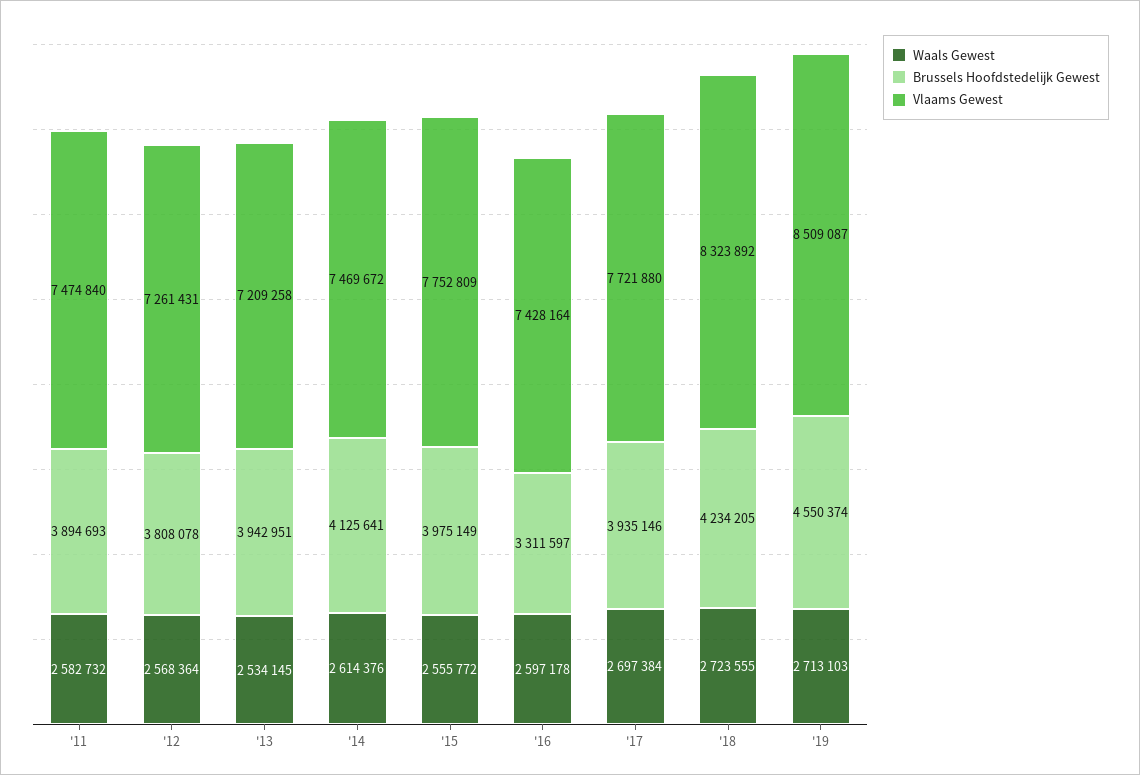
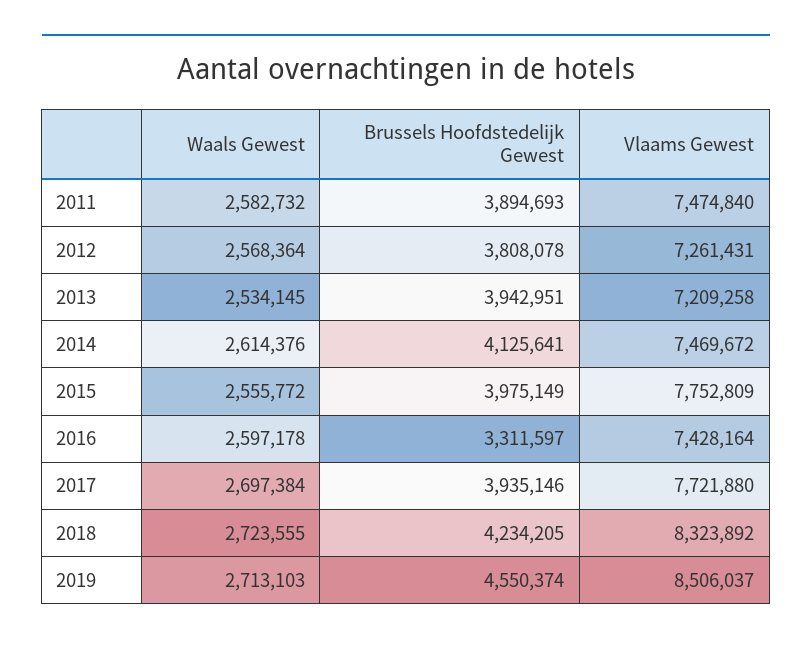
  {
    "Waals Gewest": {
      "'11": 2582732,
      "'12": 2568364,
      "'13": 2534145,
      "'14": 2614376,
      "'15": 2555772,
      "'16": 2597178,
      "'17": 2697384,
      "'18": 2723555,
      "'19": 2713103
    },
    "Brussels Hoofdstedelijk Gewest": {
      "'11": 3894693,
      "'12": 3808078,
      "'13": 3942951,
      "'14": 4125641,
      "'15": 3975149,
      "'16": 3311597,
      "'17": 3935146,
      "'18": 4234205,
      "'19": 4550374
    },
    "Vlaams Gewest": {
      "'11": 7474840,
      "'12": 7261431,
      "'13": 7209258,
      "'14": 7469672,
      "'15": 7752809,
      "'16": 7428164,
      "'17": 7721880,
      "'18": 8323892,
-     "'19": 8509087
+     "'19": 8506037
    }
  }

